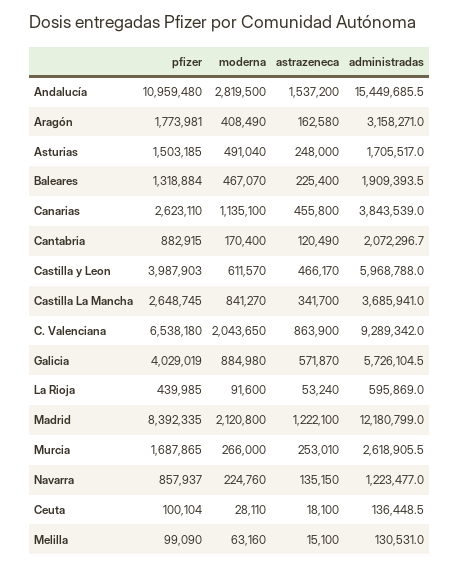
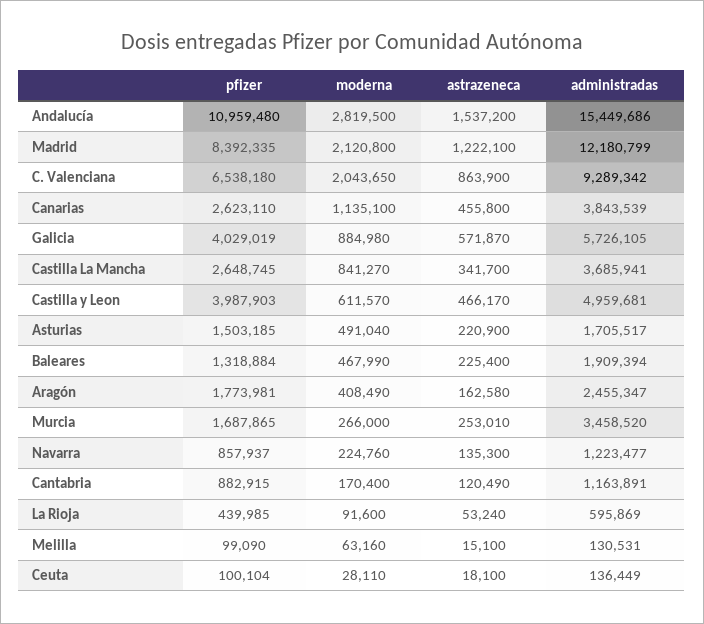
  {
    "pfizer": {
      "Andalucía": 10959480,
      "Aragón": 1773981,
      "Asturias": 1503185,
      "Baleares": 1318884,
      "Canarias": 2623110,
      "Cantabria": 882915,
      "Castilla y Leon": 3987903,
      "Castilla La Mancha": 2648745,
      "C. Valenciana": 6538180,
      "Galicia": 4029019,
      "La Rioja": 439985,
      "Madrid": 8392335,
      "Murcia": 1687865,
      "Navarra": 857937,
      "Ceuta": 100104,
      "Melilla": 99090
    },
    "moderna": {
      "Andalucía": 2819500,
      "Aragón": 408490,
      "Asturias": 491040,
-     "Baleares": 467070,
+     "Baleares": 467990,
      "Canarias": 1135100,
      "Cantabria": 170400,
      "Castilla y Leon": 611570,
      "Castilla La Mancha": 841270,
      "C. Valenciana": 2043650,
      "Galicia": 884980,
      "La Rioja": 91600,
      "Madrid": 2120800,
      "Murcia": 266000,
      "Navarra": 224760,
      "Ceuta": 28110,
      "Melilla": 63160
    },
    "astrazeneca": {
      "Andalucía": 1537200,
      "Aragón": 162580,
-     "Asturias": 248000,
+     "Asturias": 220900,
      "Baleares": 225400,
      "Canarias": 455800,
      "Cantabria": 120490,
      "Castilla y Leon": 466170,
      "Castilla La Mancha": 341700,
      "C. Valenciana": 863900,
      "Galicia": 571870,
      "La Rioja": 53240,
      "Madrid": 1222100,
      "Murcia": 253010,
-     "Navarra": 135150,
+     "Navarra": 135300,
      "Ceuta": 18100,
      "Melilla": 15100
    },
    "administradas": {
      "Andalucía": 15449685.5,
-     "Aragón": 3158271,
+     "Aragón": 2455347,
      "Asturias": 1705517,
      "Baleares": 1909393.5,
      "Canarias": 3843539,
-     "Cantabria": 2072296.7,
+     "Cantabria": 1163891,
-     "Castilla y Leon": 5968788,
+     "Castilla y Leon": 4959681,
      "Castilla La Mancha": 3685941,
      "C. Valenciana": 9289342,
      "Galicia": 5726104.5,
      "La Rioja": 595869,
      "Madrid": 12180799,
-     "Murcia": 2618905.5,
+     "Murcia": 3458520,
      "Navarra": 1223477,
      "Ceuta": 136448.5,
      "Melilla": 130531
    }
  }

